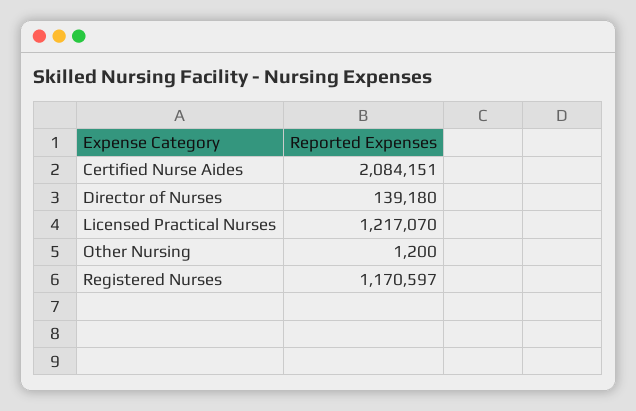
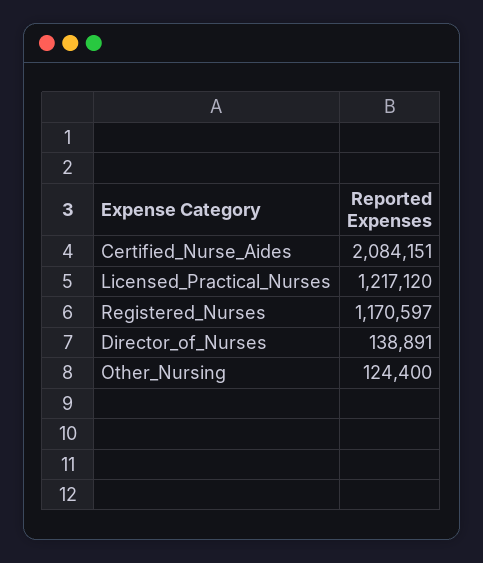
  {
    "Certified Nurse Aides": 2084151,
-   "Director of Nurses": 139180,
+   "Director of Nurses": 138891,
-   "Licensed Practical Nurses": 1217070,
+   "Licensed Practical Nurses": 1217120,
-   "Other Nursing": 1200,
+   "Other Nursing": 124400,
    "Registered Nurses": 1170597
  }

